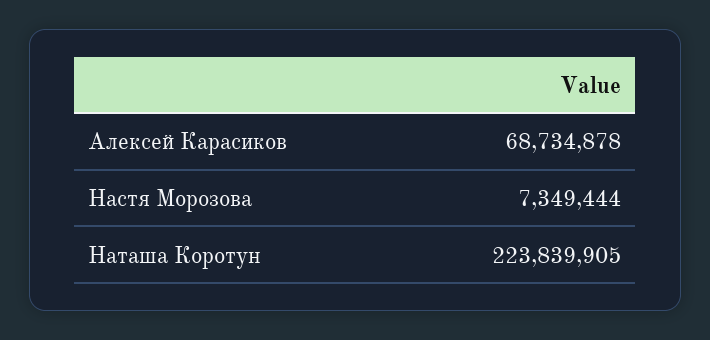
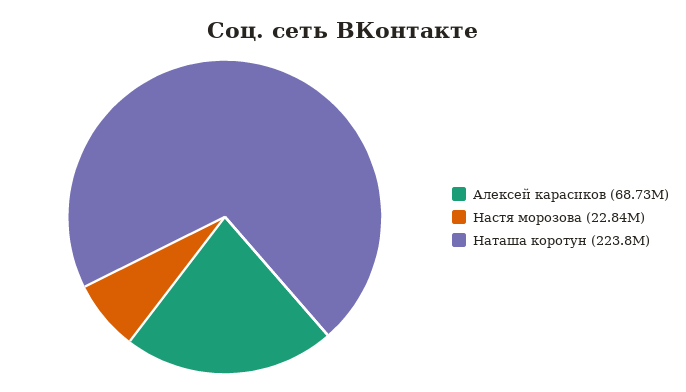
  {
    "Алексей Карасиков": 68734878,
-   "Настя Морозова": 7349444,
+   "Настя Морозова": 22840000,
    "Наташа Коротун": 223839905
  }

